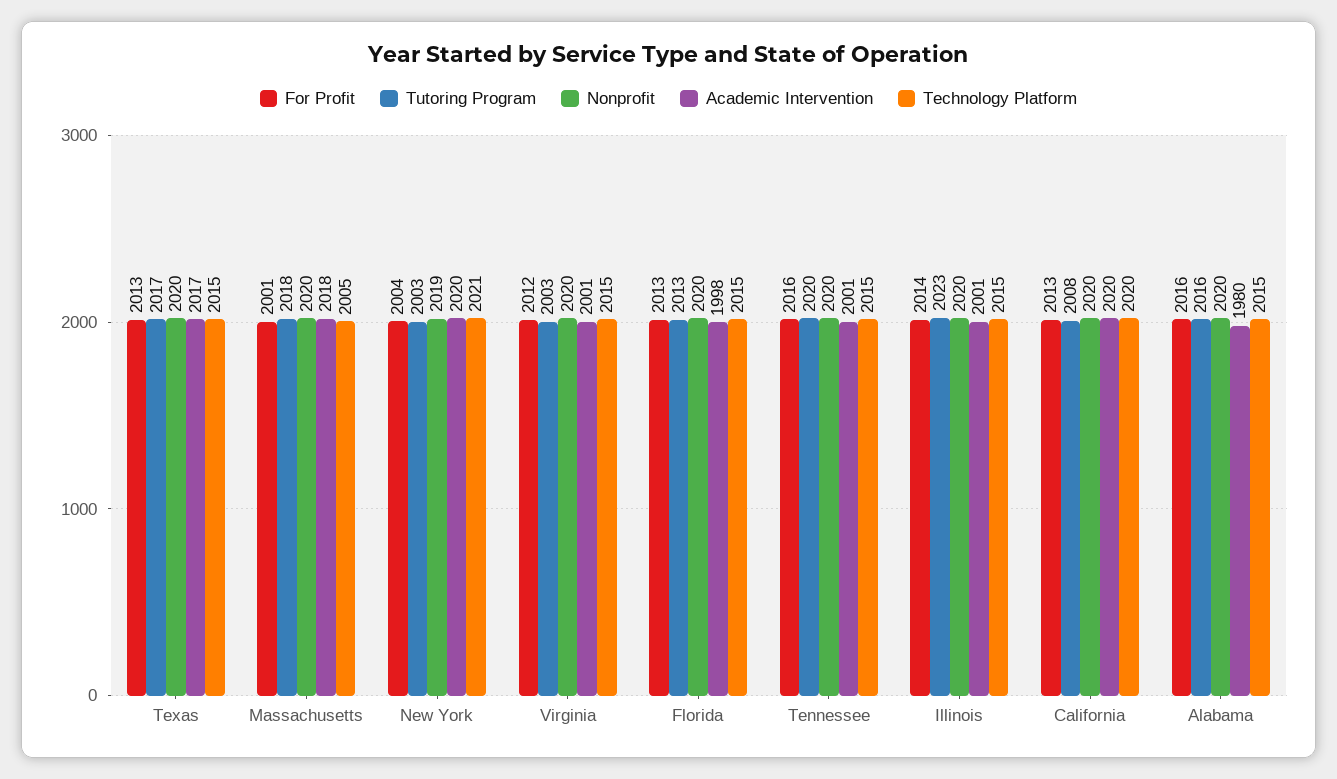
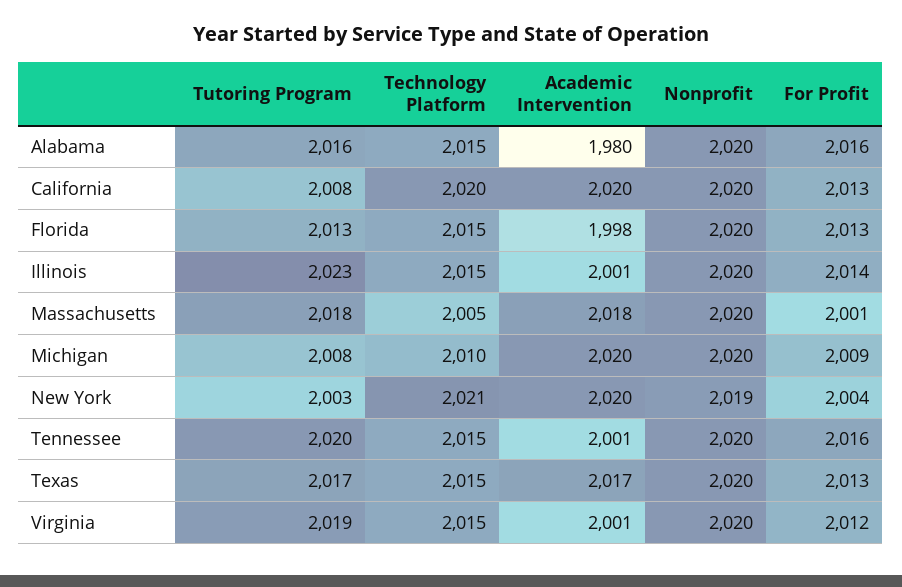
  {
    "For Profit": {
      "Texas": 2013,
      "Massachusetts": 2001,
      "New York": 2004,
      "Virginia": 2012,
      "Florida": 2013,
      "Tennessee": 2016,
      "Illinois": 2014,
      "California": 2013,
-     "Alabama": 2016
+     "Alabama": 2016,
+     "Michigan": 2009
    },
    "Tutoring Program": {
      "Texas": 2017,
      "Massachusetts": 2018,
      "New York": 2003,
-     "Virginia": 2003,
+     "Virginia": 2019,
      "Florida": 2013,
      "Tennessee": 2020,
      "Illinois": 2023,
      "California": 2008,
-     "Alabama": 2016
+     "Alabama": 2016,
+     "Michigan": 2008
    },
    "Nonprofit": {
      "Texas": 2020,
      "Massachusetts": 2020,
      "New York": 2019,
      "Virginia": 2020,
      "Florida": 2020,
      "Tennessee": 2020,
      "Illinois": 2020,
      "California": 2020,
-     "Alabama": 2020
+     "Alabama": 2020,
+     "Michigan": 2020
    },
    "Academic Intervention": {
      "Texas": 2017,
      "Massachusetts": 2018,
      "New York": 2020,
      "Virginia": 2001,
      "Florida": 1998,
      "Tennessee": 2001,
      "Illinois": 2001,
      "California": 2020,
-     "Alabama": 1980
+     "Alabama": 1980,
+     "Michigan": 2020
    },
    "Technology Platform": {
      "Texas": 2015,
      "Massachusetts": 2005,
      "New York": 2021,
      "Virginia": 2015,
      "Florida": 2015,
      "Tennessee": 2015,
      "Illinois": 2015,
      "California": 2020,
-     "Alabama": 2015
+     "Alabama": 2015,
+     "Michigan": 2010
    }
  }

